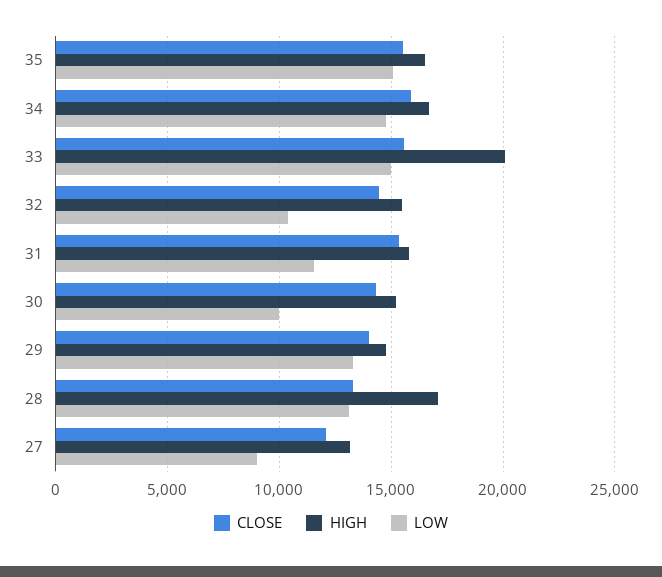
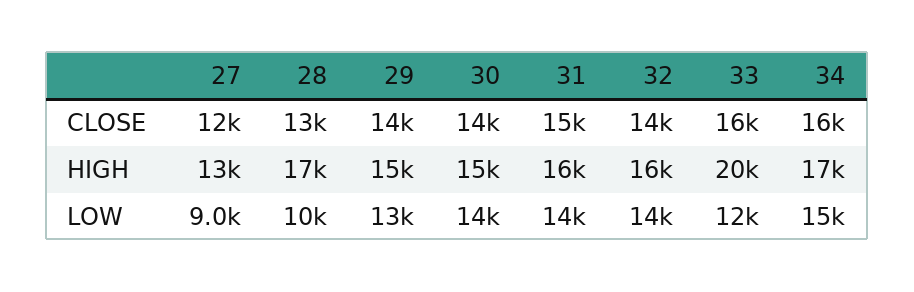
  {
    "CLOSE": {
-     "35": 15500,
      "34": 16000,
      "33": 16000,
      "32": 14000,
      "31": 15000,
      "30": 14000,
      "29": 14000,
      "28": 13000,
      "27": 12000
    },
    "HIGH": {
-     "35": 16500,
      "34": 17000,
      "33": 20000,
      "32": 16000,
      "31": 16000,
      "30": 15000,
      "29": 15000,
      "28": 17000,
      "27": 13000
    },
    "LOW": {
-     "35": 15000,
      "34": 15000,
-     "33": 15000,
+     "33": 12000,
-     "32": 10500,
+     "32": 14000,
-     "31": 11500,
+     "31": 14000,
-     "30": 10000,
+     "30": 14000,
      "29": 13000,
-     "28": 13000,
+     "28": 10000,
      "27": 9000
    }
  }

